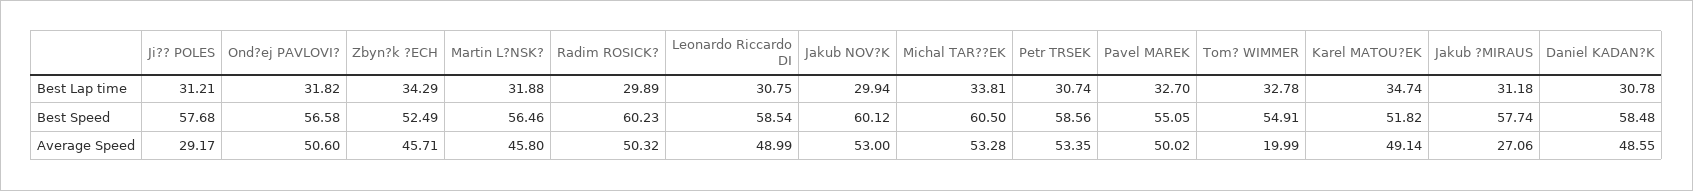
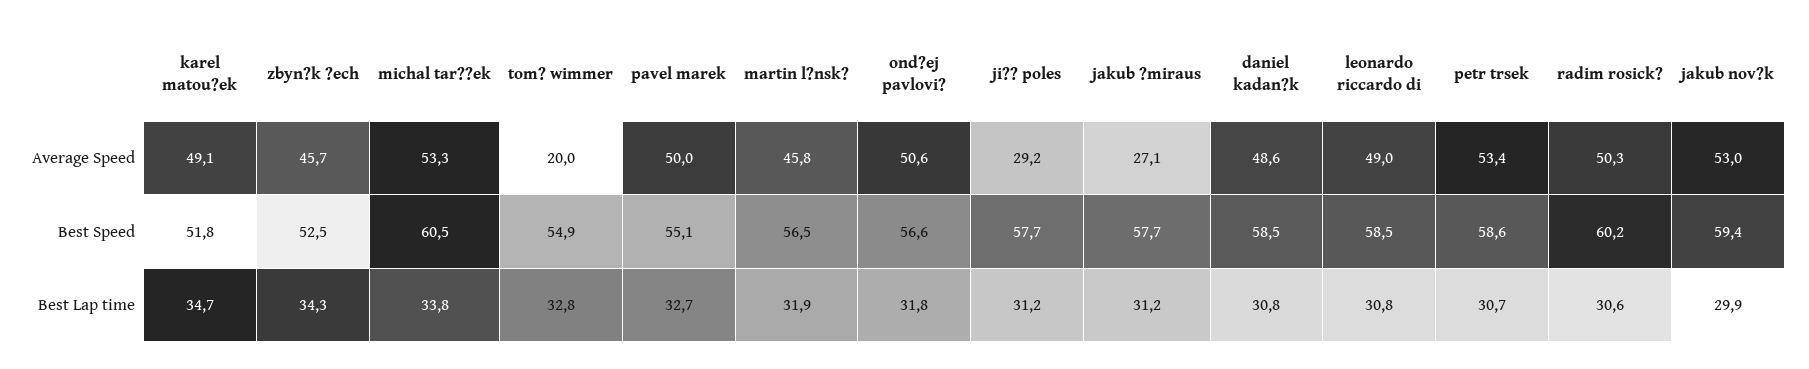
  {
    "Ji?? POLES": {
      "Best Lap time": 31.21,
      "Best Speed": 57.68,
      "Average Speed": 29.17
    },
    "Ond?ej PAVLOVI?": {
      "Best Lap time": 31.82,
      "Best Speed": 56.58,
      "Average Speed": 50.6
    },
    "Zbyn?k ?ECH": {
      "Best Lap time": 34.29,
      "Best Speed": 52.49,
      "Average Speed": 45.71
    },
    "Martin L?NSK?": {
      "Best Lap time": 31.88,
      "Best Speed": 56.46,
      "Average Speed": 45.8
    },
    "Radim ROSICK?": {
-     "Best Lap time": 29.89,
+     "Best Lap time": 30.6,
      "Best Speed": 60.23,
      "Average Speed": 50.32
    },
    "Leonardo Riccardo DI": {
      "Best Lap time": 30.75,
      "Best Speed": 58.54,
      "Average Speed": 48.99
    },
    "Jakub NOV?K": {
      "Best Lap time": 29.94,
-     "Best Speed": 60.12,
+     "Best Speed": 59.4,
      "Average Speed": 53
    },
    "Michal TAR??EK": {
      "Best Lap time": 33.81,
      "Best Speed": 60.5,
      "Average Speed": 53.28
    },
    "Petr TRSEK": {
      "Best Lap time": 30.74,
      "Best Speed": 58.56,
      "Average Speed": 53.35
    },
    "Pavel MAREK": {
      "Best Lap time": 32.7,
      "Best Speed": 55.05,
      "Average Speed": 50.02
    },
    "Tom? WIMMER": {
      "Best Lap time": 32.78,
      "Best Speed": 54.91,
      "Average Speed": 19.99
    },
    "Karel MATOU?EK": {
      "Best Lap time": 34.74,
      "Best Speed": 51.82,
      "Average Speed": 49.14
    },
    "Jakub ?MIRAUS": {
      "Best Lap time": 31.18,
      "Best Speed": 57.74,
      "Average Speed": 27.06
    },
    "Daniel KADAN?K": {
      "Best Lap time": 30.78,
      "Best Speed": 58.48,
      "Average Speed": 48.55
    }
  }

